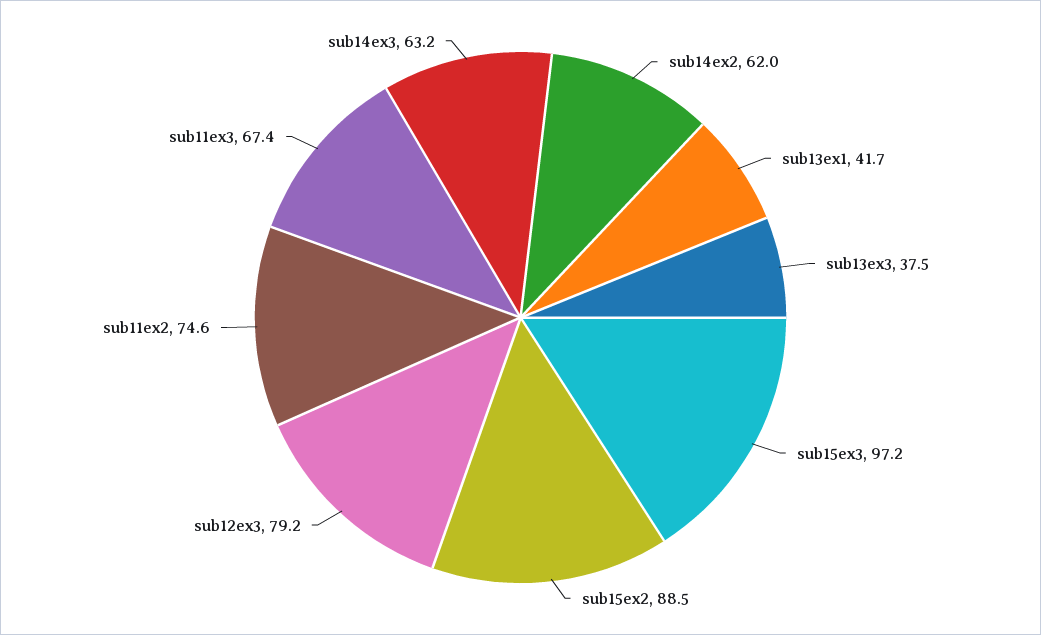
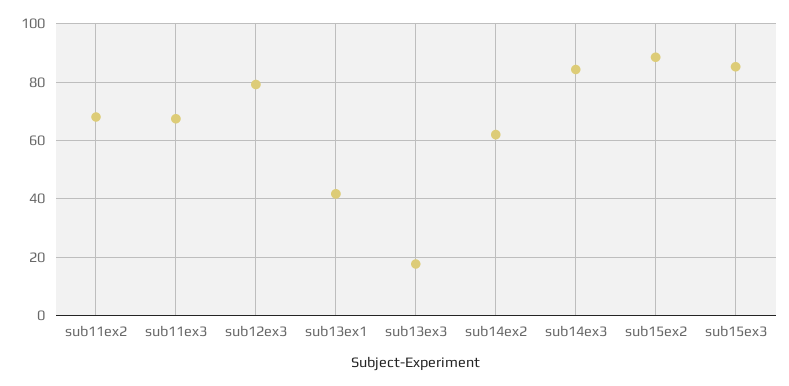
  {
    "sub14ex2": 62,
    "sub13ex1": 41.7,
-   "sub13ex3": 37.5,
+   "sub13ex3": 17.5,
-   "sub15ex3": 97.2,
+   "sub15ex3": 85,
    "sub15ex2": 88.5,
    "sub12ex3": 79.2,
-   "sub11ex2": 74.6,
+   "sub11ex2": 67.5,
    "sub11ex3": 67.4,
-   "sub14ex3": 63.2
+   "sub14ex3": 85
  }

